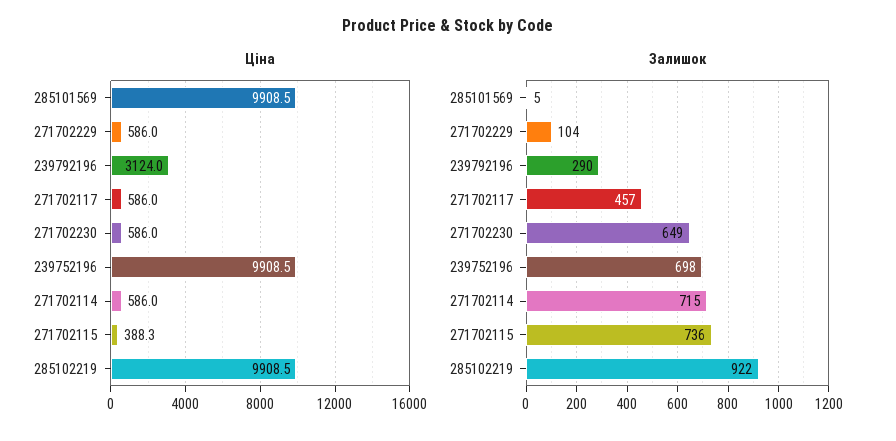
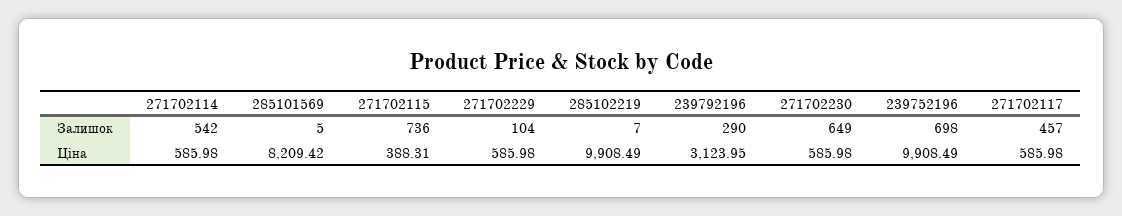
  {
    "Ціна": {
-     "285101569": 9908.5,
+     "285101569": 8209.42,
      "271702229": 585.98,
      "239792196": 3123.95,
      "271702117": 585.98,
      "271702230": 585.98,
      "239752196": 9908.49,
      "271702114": 585.98,
      "271702115": 388.31,
      "285102219": 9908.49
    },
    "Залишок": {
      "285101569": 5,
      "271702229": 104,
      "239792196": 290,
      "271702117": 457,
      "271702230": 649,
      "239752196": 698,
-     "271702114": 715,
+     "271702114": 542,
      "271702115": 736,
-     "285102219": 922
+     "285102219": 7
    }
  }

